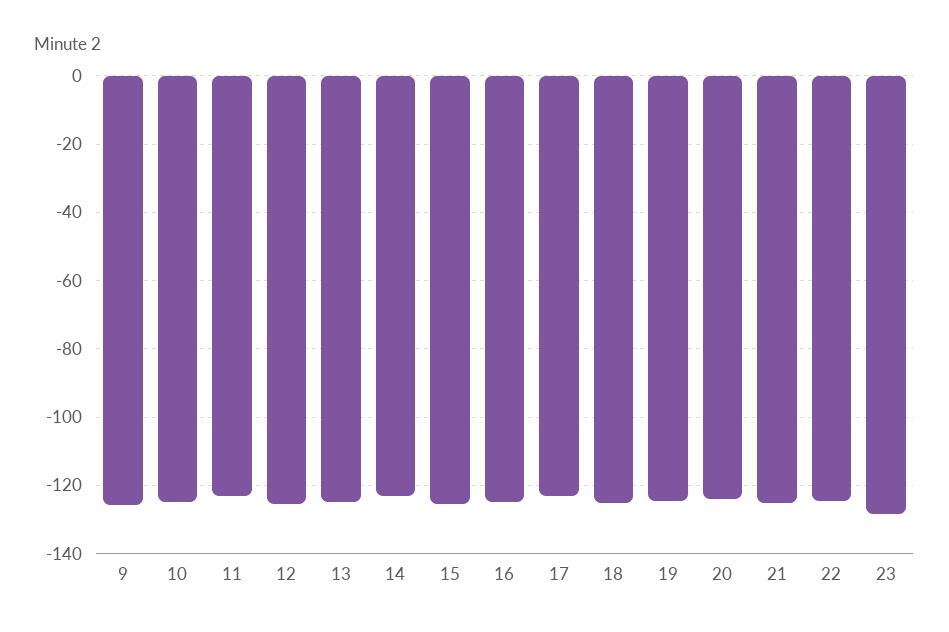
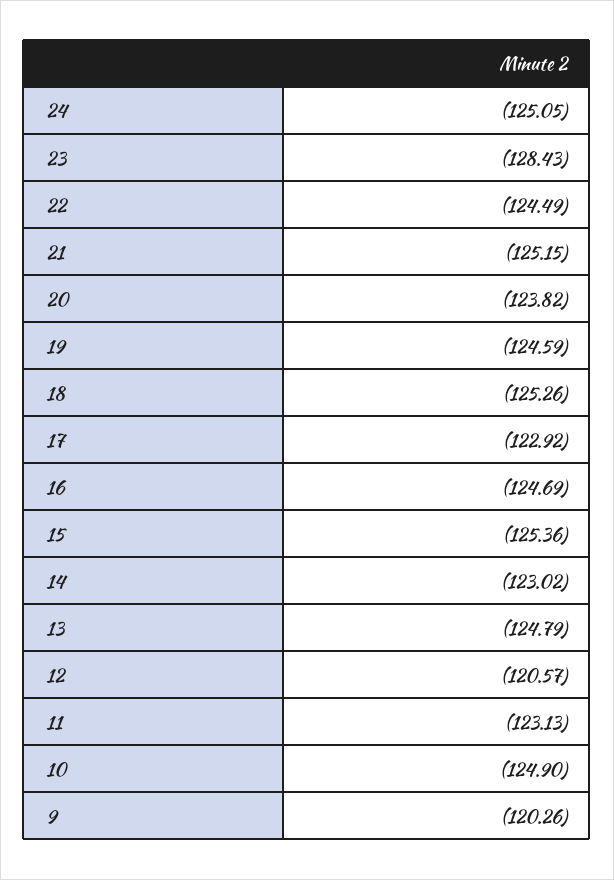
  {
-   "9": -126,
+   "9": -120.26,
    "10": -124.9,
    "11": -123.13,
-   "12": -126,
+   "12": -120.57,
    "13": -124.79,
    "14": -123.02,
    "15": -125.36,
    "16": -124.69,
    "17": -122.92,
    "18": -125.26,
    "19": -124.59,
    "20": -123.82,
    "21": -125.15,
    "22": -124.49,
-   "23": -128.43
+   "23": -128.43,
+   "24": -125.05
  }

